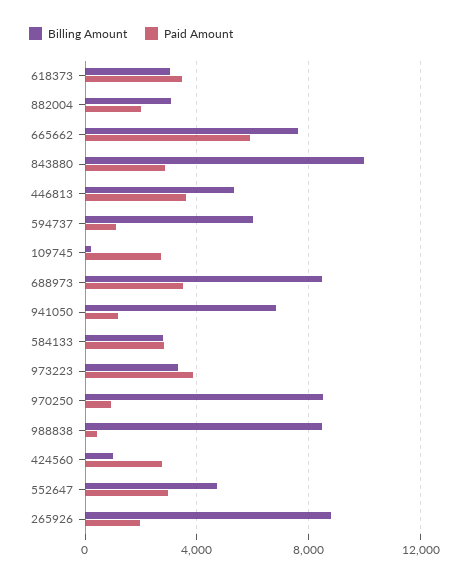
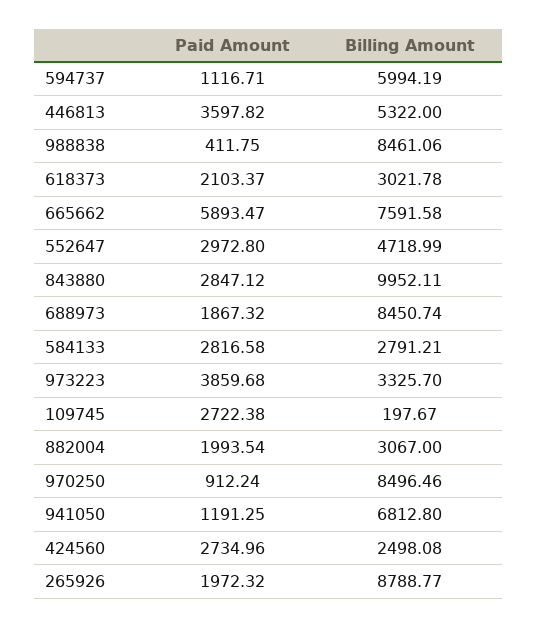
  {
    "Billing Amount": {
      "618373": 3021.78,
      "882004": 3067,
      "665662": 7591.58,
      "843880": 9952.11,
      "446813": 5322,
      "594737": 5994.19,
      "109745": 197.67,
      "688973": 8450.74,
      "941050": 6812.8,
      "584133": 2791.21,
      "973223": 3325.7,
      "970250": 8496.46,
      "988838": 8461.06,
-     "424560": 1000,
+     "424560": 2498.08,
      "552647": 4718.99,
      "265926": 8788.77
    },
    "Paid Amount": {
-     "618373": 3500,
+     "618373": 2103.37,
      "882004": 1993.54,
      "665662": 5893.47,
      "843880": 2847.12,
      "446813": 3597.82,
      "594737": 1116.71,
      "109745": 2722.38,
-     "688973": 3500,
+     "688973": 1867.32,
      "941050": 1191.25,
      "584133": 2816.58,
      "973223": 3859.68,
      "970250": 912.24,
      "988838": 411.75,
      "424560": 2734.96,
      "552647": 2972.8,
      "265926": 1972.32
    }
  }

